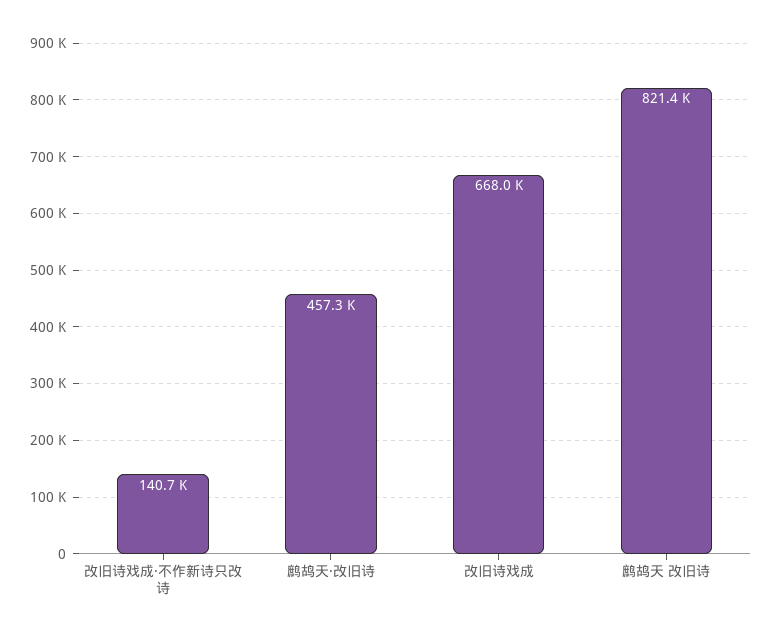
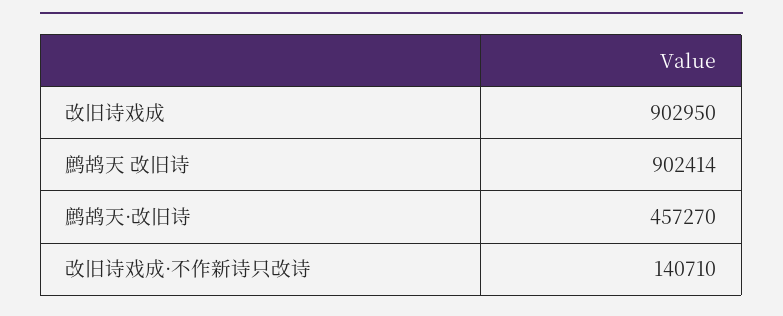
  {
    "改旧诗戏成·不作新诗只改诗": 140710,
    "鹧鸪天·改旧诗": 457270,
-   "改旧诗戏成": 668000,
+   "改旧诗戏成": 902950,
-   "鹧鸪天 改旧诗": 821400
+   "鹧鸪天 改旧诗": 902414
  }

